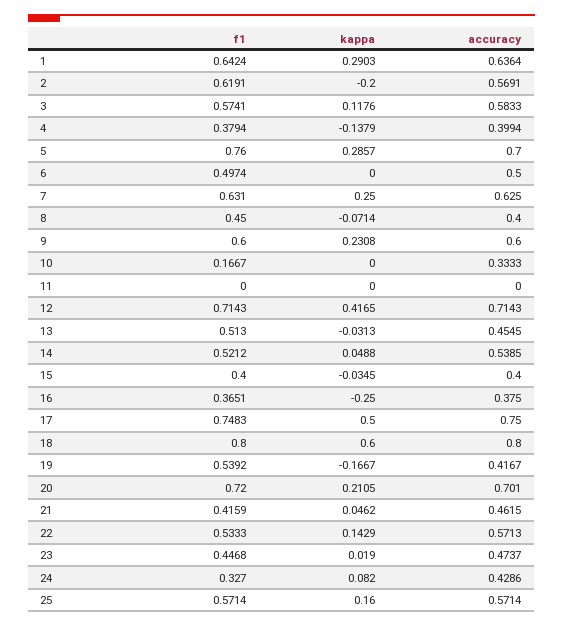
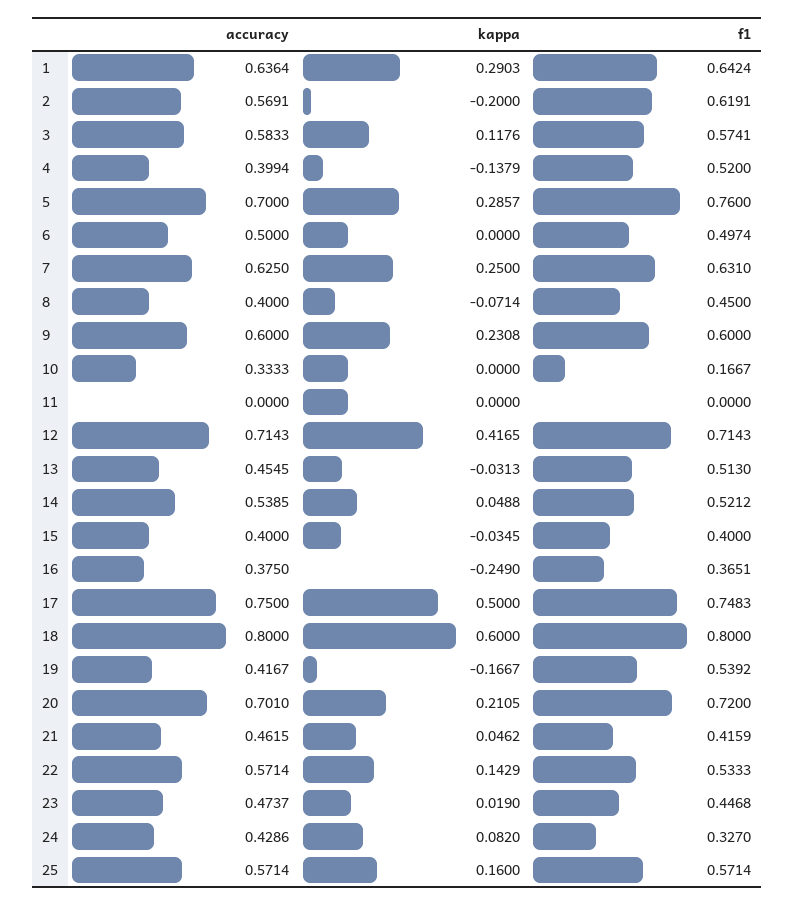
  {
    "f1": {
      "1": 0.6424,
      "2": 0.6191,
      "3": 0.5741,
-     "4": 0.3794,
+     "4": 0.52,
      "5": 0.76,
      "6": 0.4974,
      "7": 0.631,
      "8": 0.45,
      "9": 0.6,
      "10": 0.1667,
      "11": 0,
      "12": 0.7143,
      "13": 0.513,
      "14": 0.5212,
      "15": 0.4,
      "16": 0.3651,
      "17": 0.7483,
      "18": 0.8,
      "19": 0.5392,
      "20": 0.72,
      "21": 0.4159,
      "22": 0.5333,
      "23": 0.4468,
      "24": 0.327,
      "25": 0.5714
    },
    "kappa": {
      "1": 0.2903,
      "2": -0.2,
      "3": 0.1176,
      "4": -0.1379,
      "5": 0.2857,
      "6": 0,
      "7": 0.25,
      "8": -0.0714,
      "9": 0.2308,
      "10": 0,
      "11": 0,
      "12": 0.4165,
      "13": -0.0313,
      "14": 0.0488,
      "15": -0.0345,
-     "16": -0.25,
+     "16": -0.249,
      "17": 0.5,
      "18": 0.6,
      "19": -0.1667,
      "20": 0.2105,
      "21": 0.0462,
      "22": 0.1429,
      "23": 0.019,
      "24": 0.082,
      "25": 0.16
    },
    "accuracy": {
      "1": 0.6364,
      "2": 0.5691,
      "3": 0.5833,
      "4": 0.3994,
      "5": 0.7,
      "6": 0.5,
      "7": 0.625,
      "8": 0.4,
      "9": 0.6,
      "10": 0.3333,
      "11": 0,
      "12": 0.7143,
      "13": 0.4545,
      "14": 0.5385,
      "15": 0.4,
      "16": 0.375,
      "17": 0.75,
      "18": 0.8,
      "19": 0.4167,
      "20": 0.701,
      "21": 0.4615,
-     "22": 0.5713,
+     "22": 0.5714,
      "23": 0.4737,
      "24": 0.4286,
      "25": 0.5714
    }
  }

